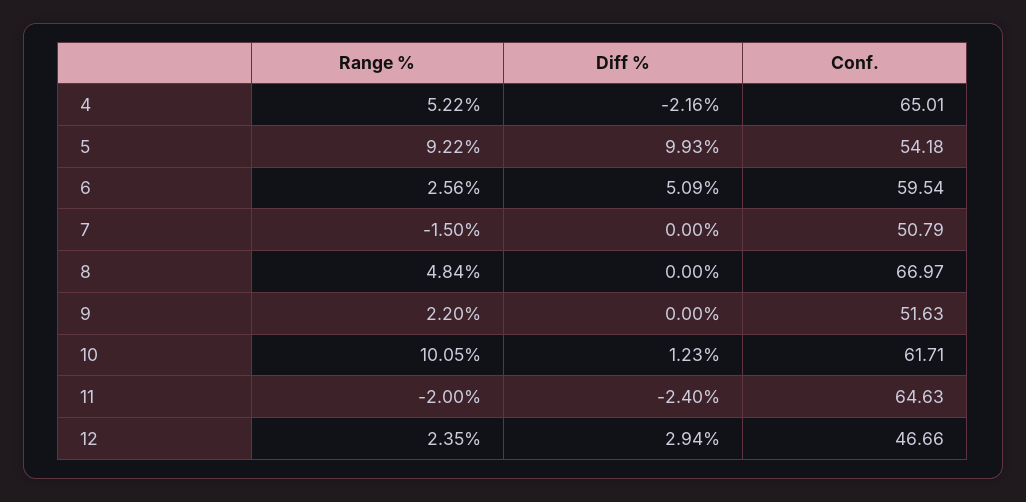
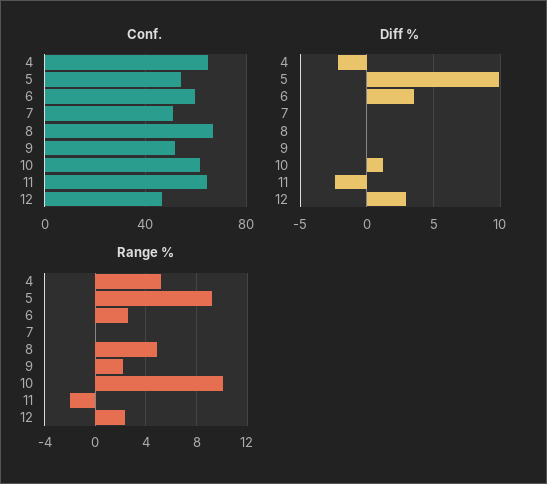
  {
    "Range %": {
      "4": 5.22,
      "5": 9.22,
      "6": 2.56,
-     "7": -1.5,
+     "7": 0,
      "8": 4.84,
      "9": 2.2,
      "10": 10.05,
      "11": -2,
      "12": 2.35
    },
    "Diff %": {
      "4": -2.16,
      "5": 9.93,
-     "6": 5.09,
+     "6": 3.5,
      "7": 0,
      "8": 0,
      "9": 0,
      "10": 1.23,
      "11": -2.4,
      "12": 2.94
    },
    "Conf.": {
      "4": 65.01,
      "5": 54.18,
      "6": 59.54,
      "7": 50.79,
      "8": 66.97,
      "9": 51.63,
      "10": 61.71,
      "11": 64.63,
      "12": 46.66
    }
  }

